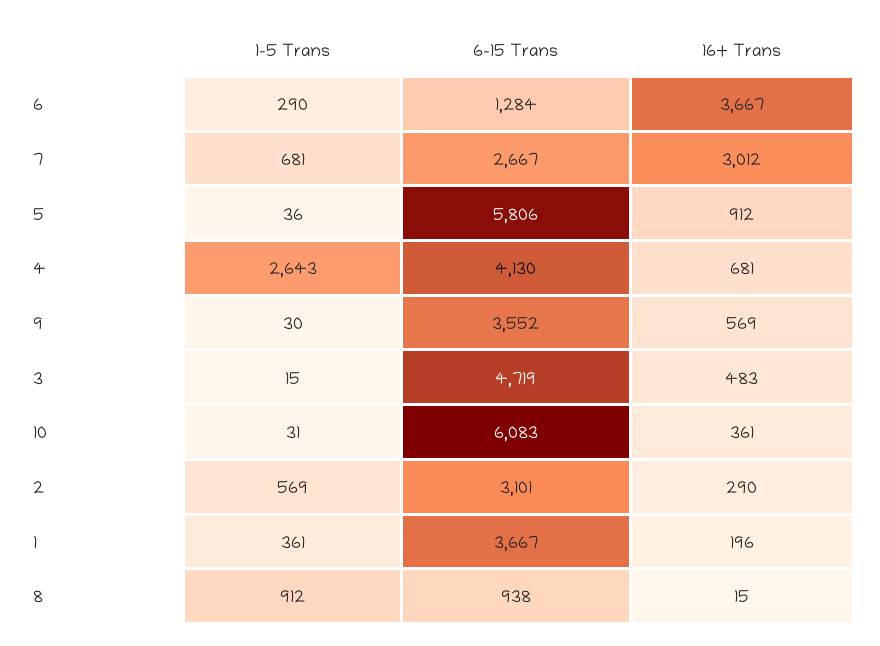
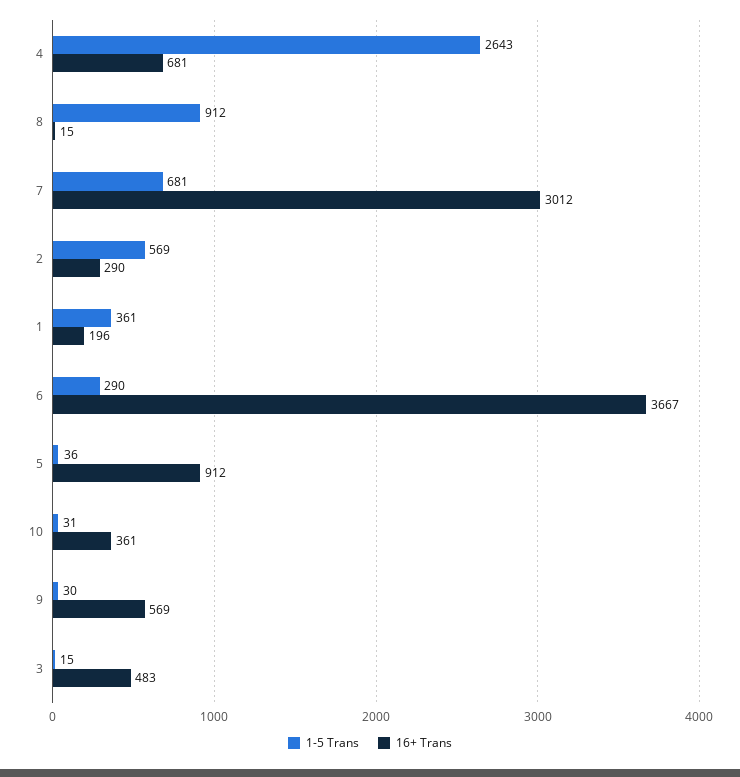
  {
    "1-5 Trans": {
      "6": 290,
      "7": 681,
      "5": 36,
      "4": 2643,
      "9": 30,
      "3": 15,
      "10": 31,
      "2": 569,
      "1": 361,
      "8": 912
    },
-   "6-15 Trans": {
-     "6": 1284,
-     "7": 2667,
-     "5": 5806,
-     "4": 4130,
-     "9": 3552,
-     "3": 4719,
-     "10": 6083,
-     "2": 3101,
-     "1": 3667,
-     "8": 938
-   },
    "16+ Trans": {
      "6": 3667,
      "7": 3012,
      "5": 912,
      "4": 681,
      "9": 569,
      "3": 483,
      "10": 361,
      "2": 290,
      "1": 196,
      "8": 15
    }
  }

